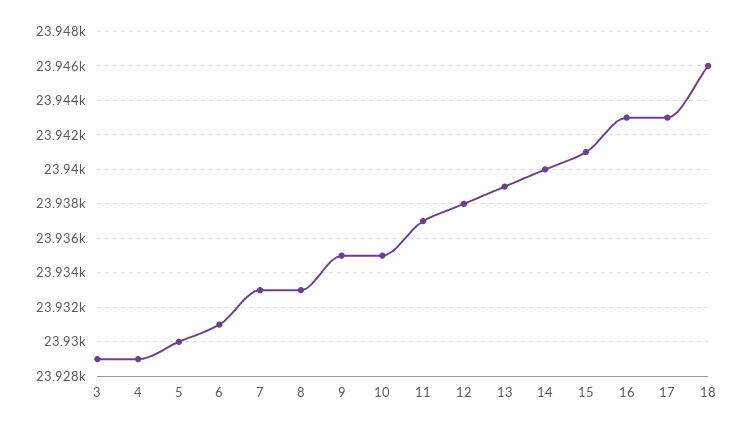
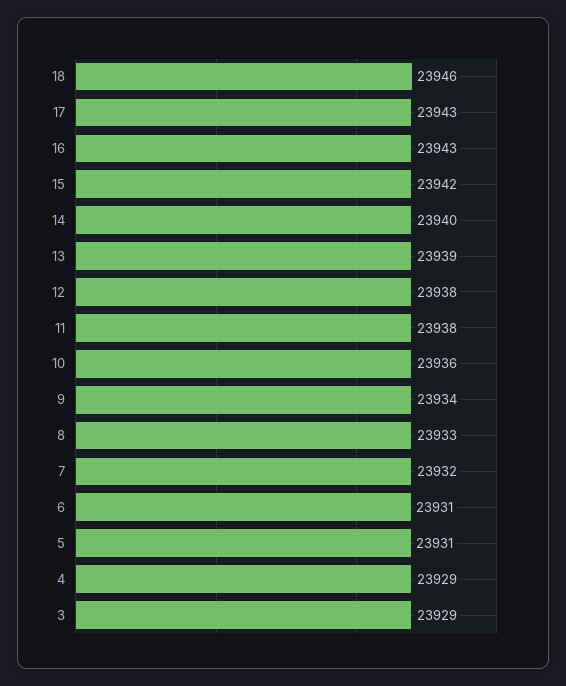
  {
    "3": 23929,
    "4": 23929,
-   "5": 23930,
+   "5": 23931,
    "6": 23931,
-   "7": 23933,
+   "7": 23932,
    "8": 23933,
-   "9": 23935,
+   "9": 23934,
-   "10": 23935,
+   "10": 23936,
-   "11": 23937,
+   "11": 23938,
    "12": 23938,
    "13": 23939,
    "14": 23940,
-   "15": 23941,
+   "15": 23942,
    "16": 23943,
    "17": 23943,
    "18": 23946
  }

